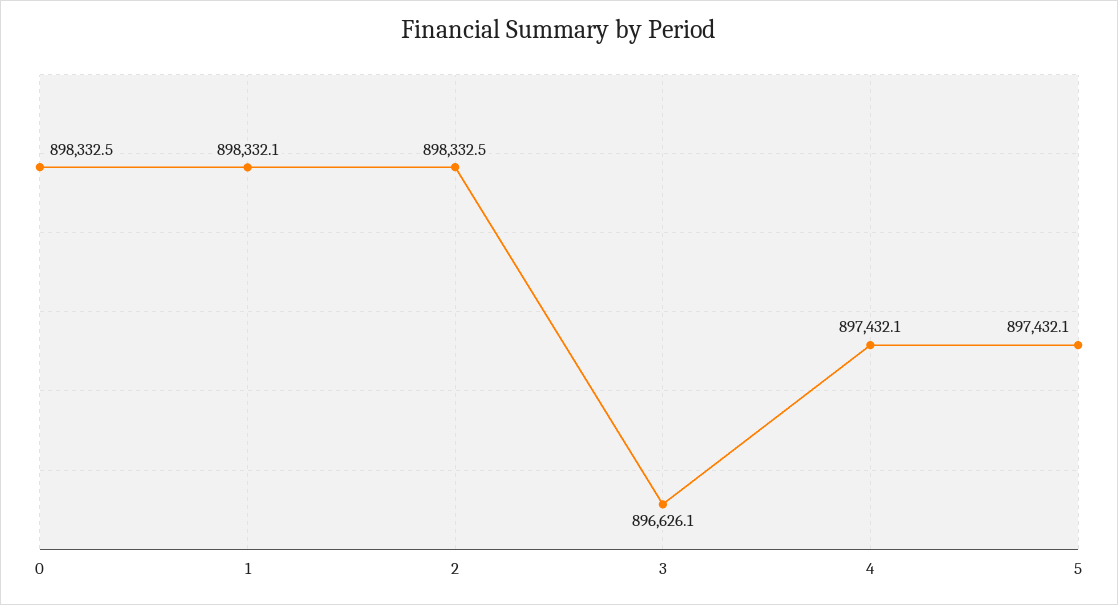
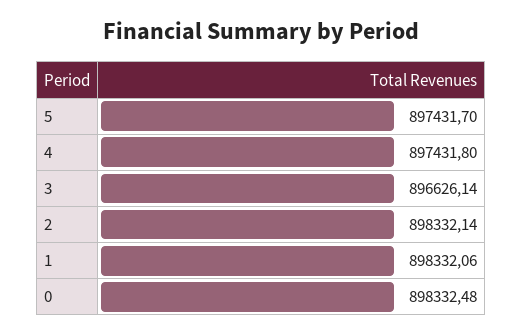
  {
    "0": 898332.48,
    "1": 898332.06,
-   "2": 898332.5,
+   "2": 898332.14,
    "3": 896626.14,
-   "4": 897432.1,
+   "4": 897431.8,
-   "5": 897432.1
+   "5": 897431.7
  }

